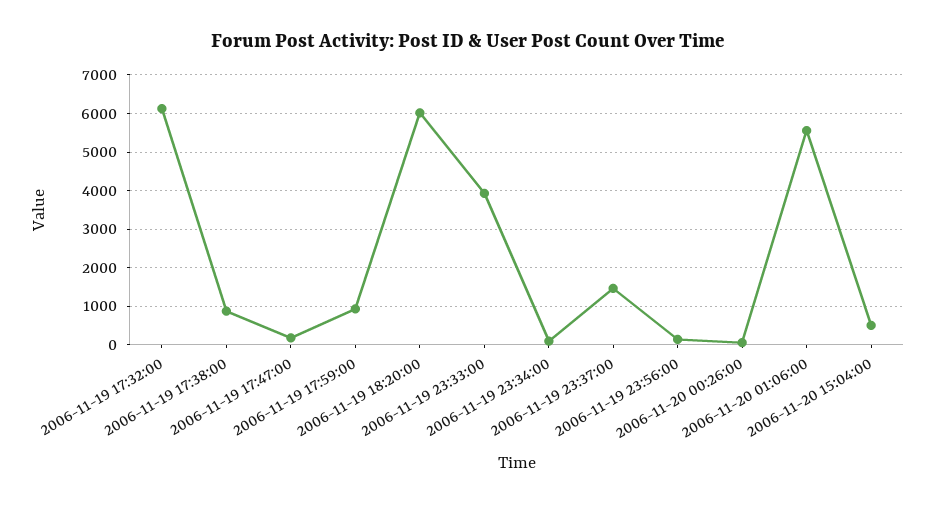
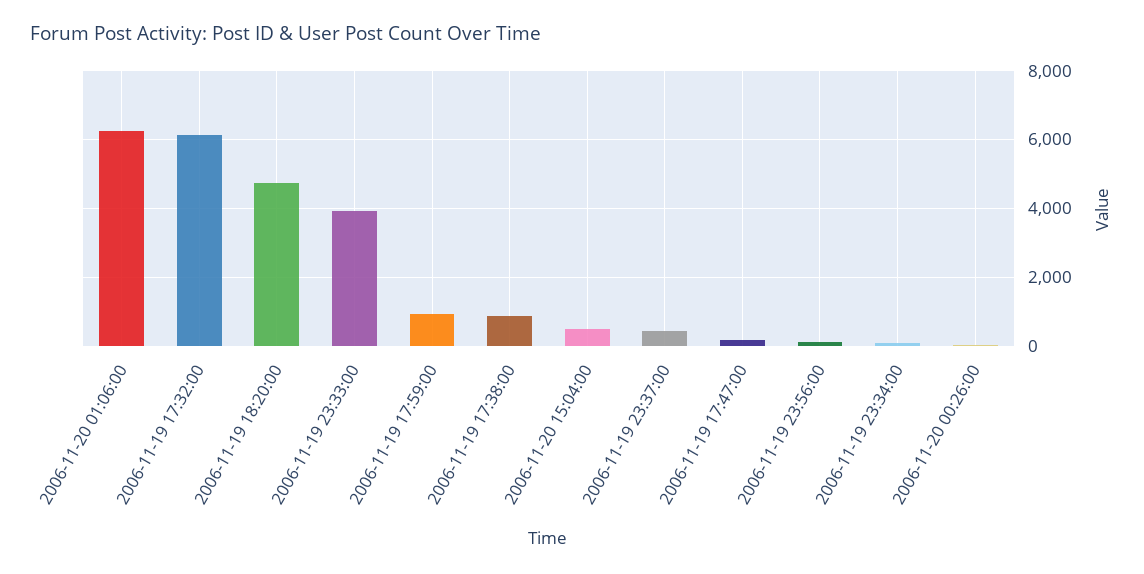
  {
    "2006-11-19 17:32:00": 6200,
    "2006-11-19 17:38:00": 800,
    "2006-11-19 17:47:00": 200,
    "2006-11-19 17:59:00": 1000,
-   "2006-11-19 18:20:00": 6000,
+   "2006-11-19 18:20:00": 4800,
    "2006-11-19 23:33:00": 4000,
    "2006-11-19 23:34:00": 0,
-   "2006-11-19 23:37:00": 1400,
+   "2006-11-19 23:37:00": 400,
    "2006-11-19 23:56:00": 200,
    "2006-11-20 00:26:00": 0,
-   "2006-11-20 01:06:00": 5600,
+   "2006-11-20 01:06:00": 6200,
    "2006-11-20 15:04:00": 400
  }

